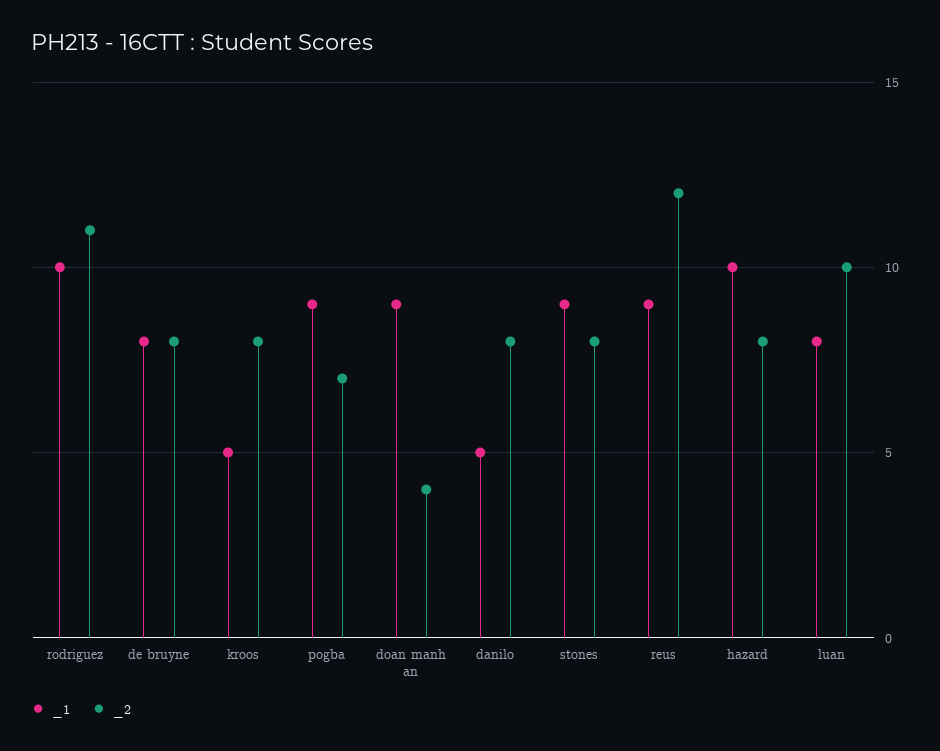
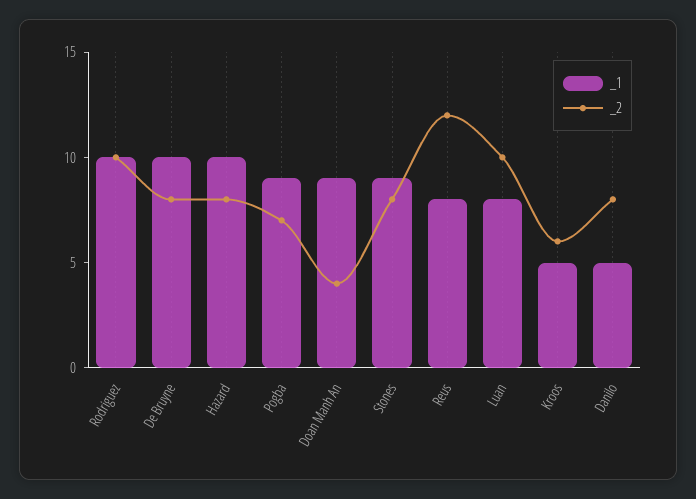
  {
    "_1": {
      "rodriguez": 10,
-     "de bruyne": 8,
+     "de bruyne": 10,
      "kroos": 5,
      "pogba": 9,
      "doan manh an": 9,
      "danilo": 5,
      "stones": 9,
-     "reus": 9,
+     "reus": 8,
      "hazard": 10,
      "luan": 8
    },
    "_2": {
-     "rodriguez": 11,
+     "rodriguez": 10,
      "de bruyne": 8,
-     "kroos": 8,
+     "kroos": 6,
      "pogba": 7,
      "doan manh an": 4,
      "danilo": 8,
      "stones": 8,
      "reus": 12,
      "hazard": 8,
      "luan": 10
    }
  }

